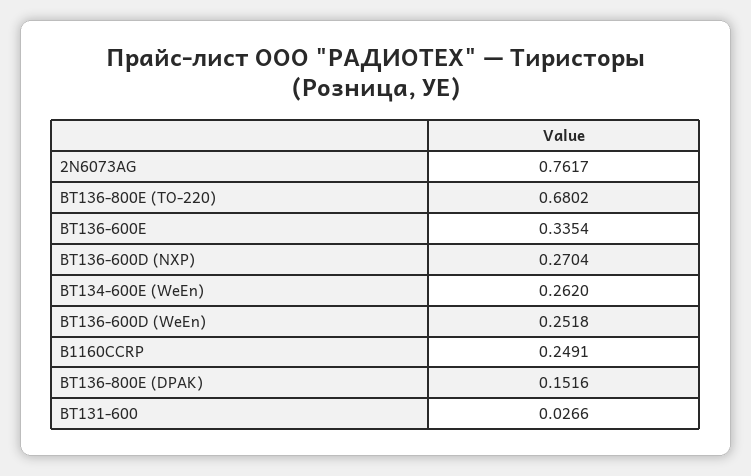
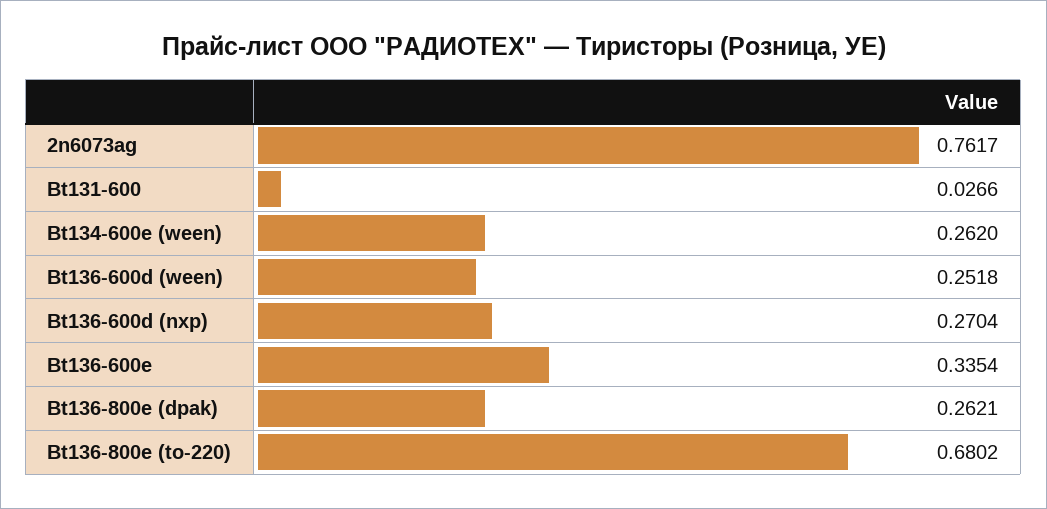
  {
    "2N6073AG": 0.7617,
    "BT136-800E (TO-220)": 0.6802,
    "BT136-600E": 0.3354,
    "BT136-600D (NXP)": 0.2704,
    "BT134-600E (WeEn)": 0.262,
    "BT136-600D (WeEn)": 0.2518,
-   "B1160CCRP": 0.2491,
-   "BT136-800E (DPAK)": 0.1516,
+   "BT136-800E (DPAK)": 0.2621,
    "BT131-600": 0.0266
  }

